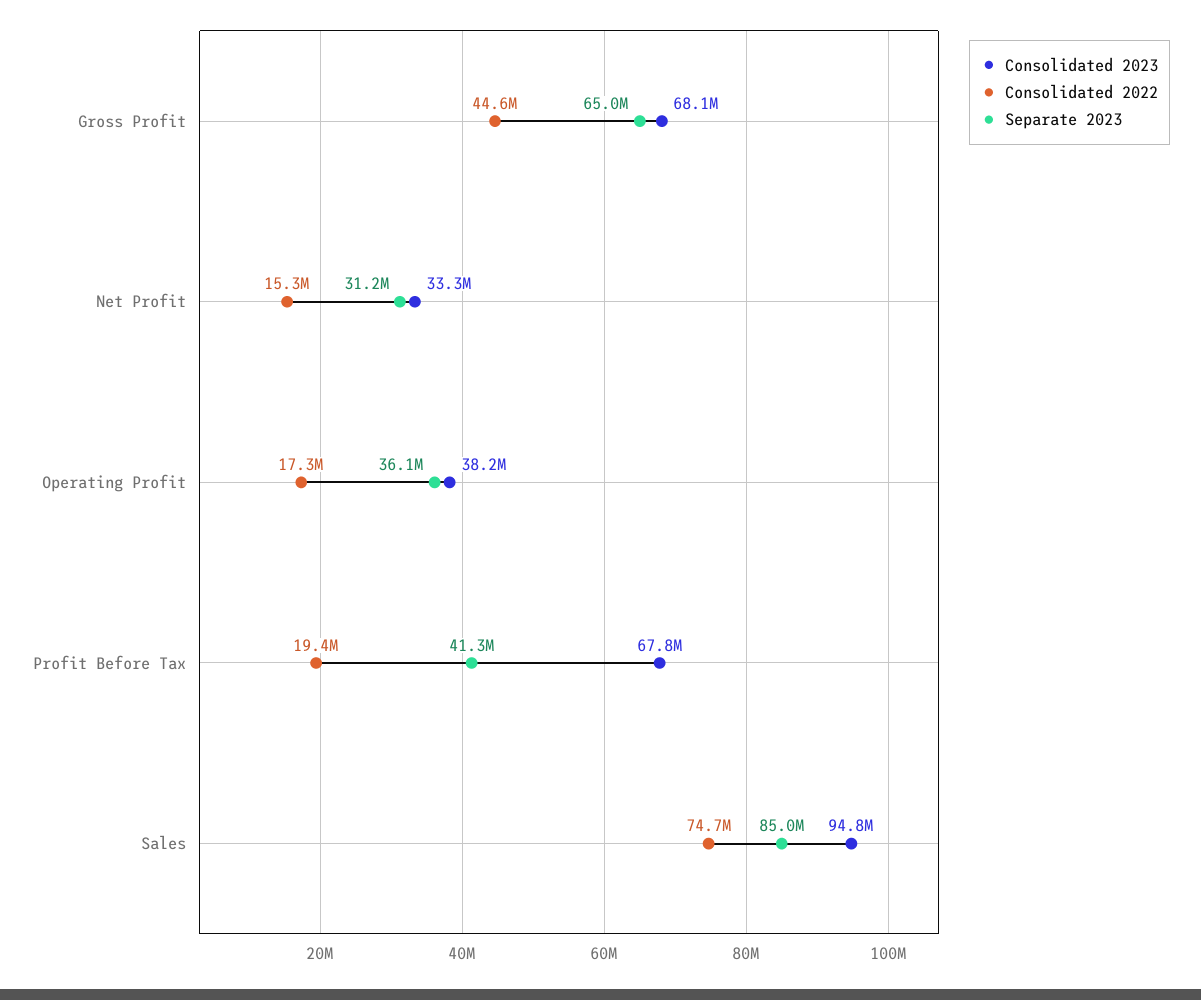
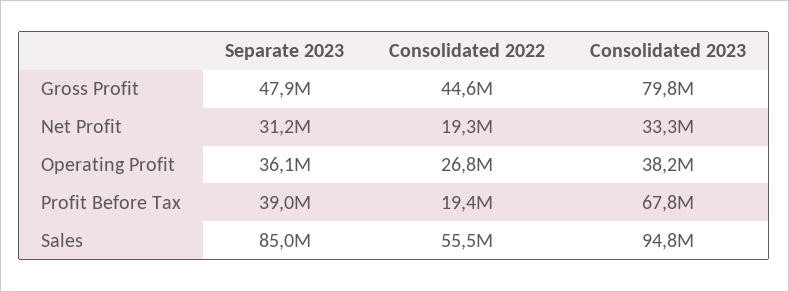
  {
    "Consolidated 2023": {
-     "Gross Profit": 68100000,
+     "Gross Profit": 79800000,
      "Net Profit": 33300000,
      "Operating Profit": 38200000,
      "Profit Before Tax": 67800000,
      "Sales": 94800000
    },
    "Consolidated 2022": {
      "Gross Profit": 44600000,
-     "Net Profit": 15300000,
+     "Net Profit": 19300000,
-     "Operating Profit": 17300000,
+     "Operating Profit": 26800000,
      "Profit Before Tax": 19400000,
-     "Sales": 74700000
+     "Sales": 55500000
    },
    "Separate 2023": {
-     "Gross Profit": 65000000,
+     "Gross Profit": 47900000,
      "Net Profit": 31200000,
      "Operating Profit": 36100000,
-     "Profit Before Tax": 41300000,
+     "Profit Before Tax": 39000000,
      "Sales": 85000000
    }
  }

